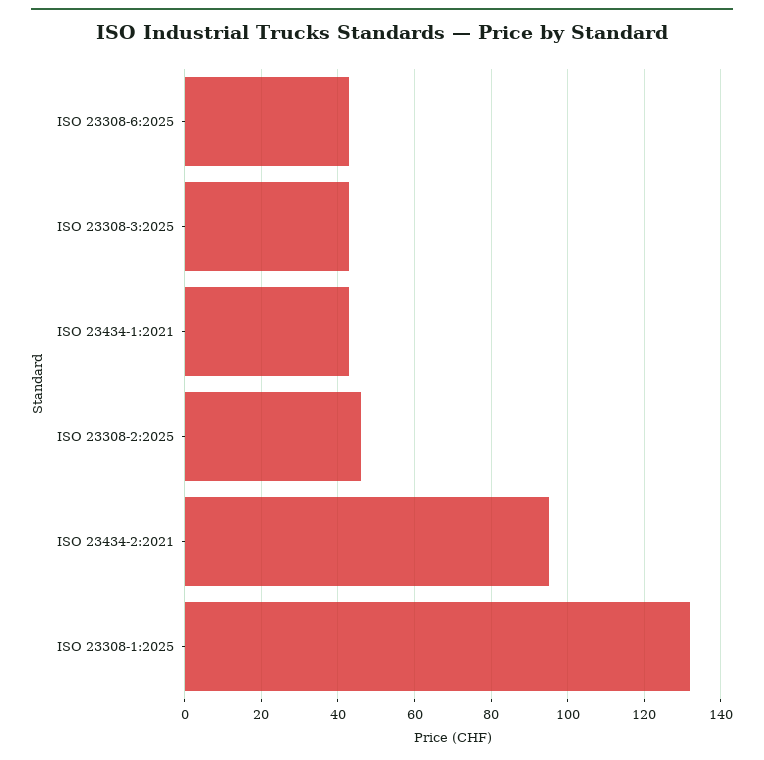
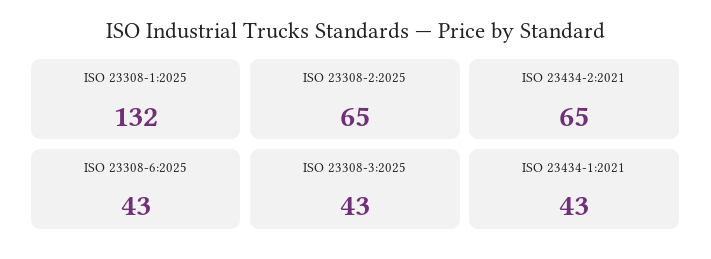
  {
    "ISO 23308-6:2025": 43,
    "ISO 23308-3:2025": 43,
    "ISO 23434-1:2021": 43,
-   "ISO 23308-2:2025": 45,
+   "ISO 23308-2:2025": 65,
-   "ISO 23434-2:2021": 95,
+   "ISO 23434-2:2021": 65,
    "ISO 23308-1:2025": 132
  }

